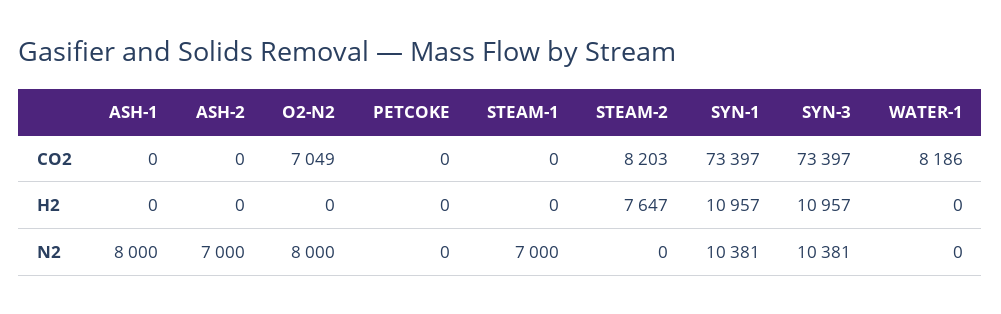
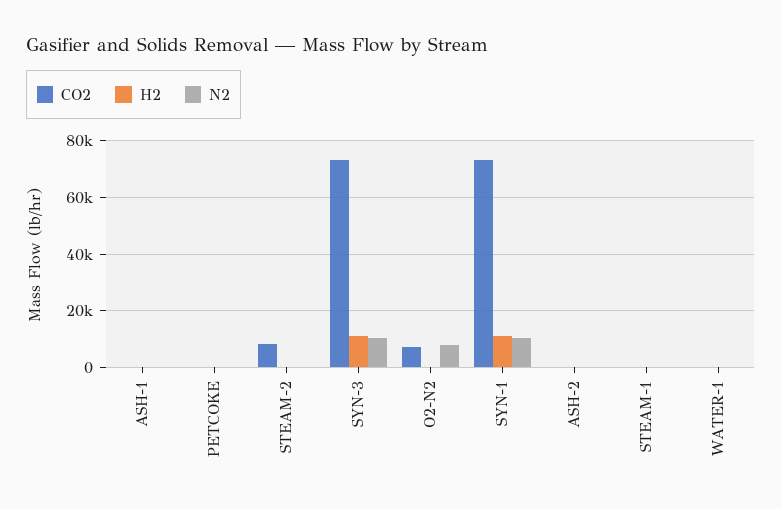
  {
    "CO2": {
      "ASH-1": 0,
      "ASH-2": 0,
      "O2-N2": 7049,
      "PETCOKE": 0,
      "STEAM-1": 0,
      "STEAM-2": 8203,
      "SYN-1": 73397,
      "SYN-3": 73397,
-     "WATER-1": 8186
+     "WATER-1": 0
    },
    "H2": {
      "ASH-1": 0,
      "ASH-2": 0,
      "O2-N2": 0,
      "PETCOKE": 0,
      "STEAM-1": 0,
-     "STEAM-2": 7647,
+     "STEAM-2": 0,
      "SYN-1": 10957,
      "SYN-3": 10957,
      "WATER-1": 0
    },
    "N2": {
-     "ASH-1": 8000,
+     "ASH-1": 0,
-     "ASH-2": 7000,
+     "ASH-2": 0,
      "O2-N2": 8000,
      "PETCOKE": 0,
-     "STEAM-1": 7000,
+     "STEAM-1": 0,
      "STEAM-2": 0,
      "SYN-1": 10381,
      "SYN-3": 10381,
      "WATER-1": 0
    }
  }

